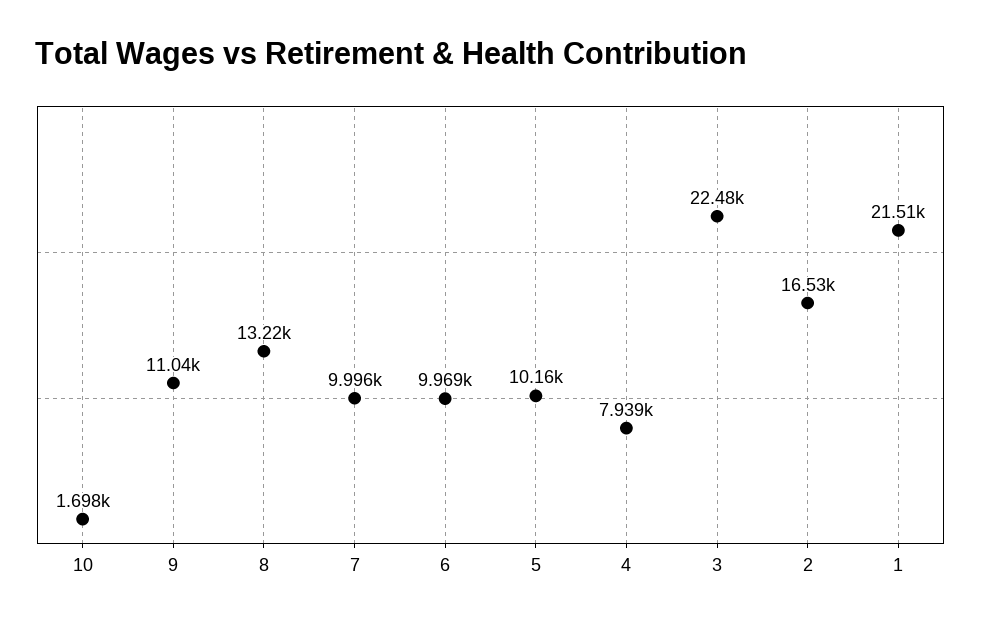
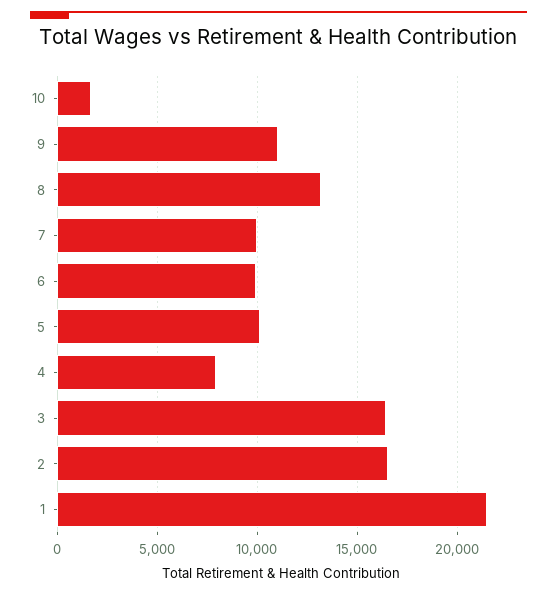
  {
    "10": 1698,
    "9": 11040,
    "8": 13220,
    "7": 9996,
    "6": 9969,
    "5": 10160,
    "4": 7939,
-   "3": 22480,
+   "3": 16500,
    "2": 16530,
    "1": 21510
  }

